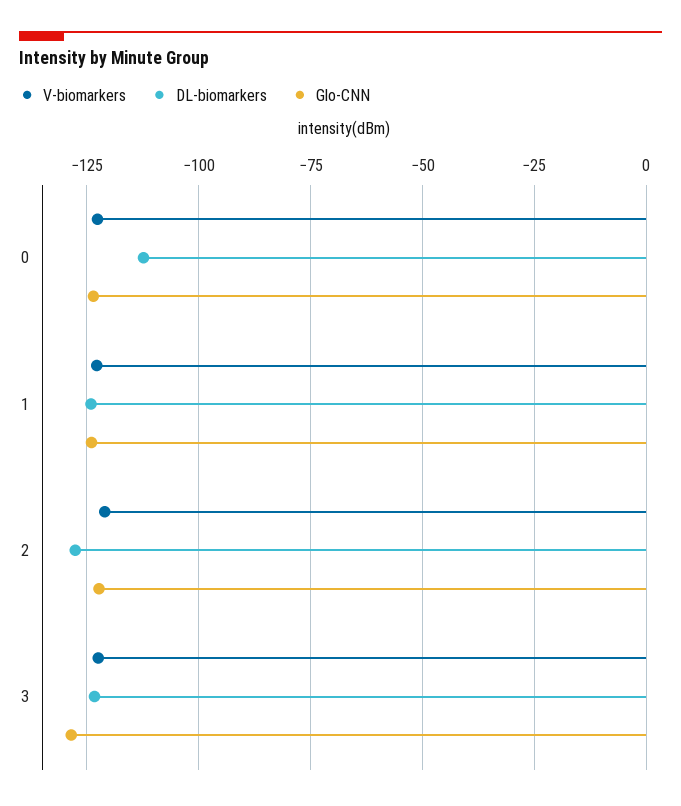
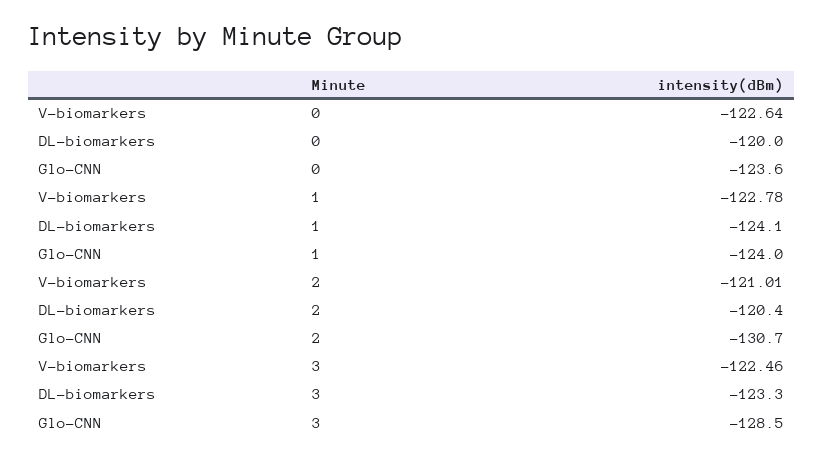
  {
    "V-biomarkers": {
      "0": -122.64,
      "1": -122.78,
      "2": -121.01,
      "3": -122.46
    },
    "DL-biomarkers": {
-     "0": -112.5,
+     "0": -120,
      "1": -124.1,
-     "2": -127.5,
+     "2": -120.4,
      "3": -123.3
    },
    "Glo-CNN": {
      "0": -123.6,
      "1": -124,
-     "2": -122.5,
+     "2": -130.7,
      "3": -128.5
    }
  }

